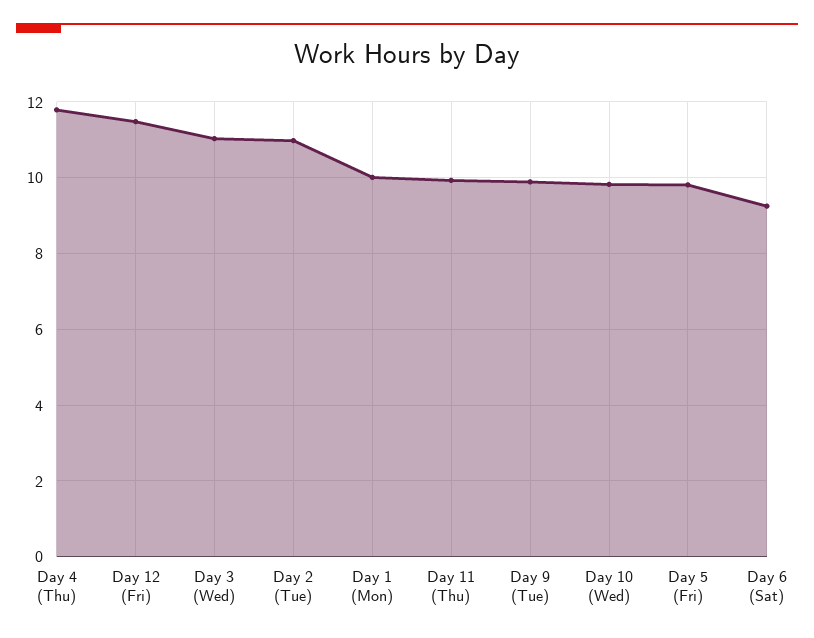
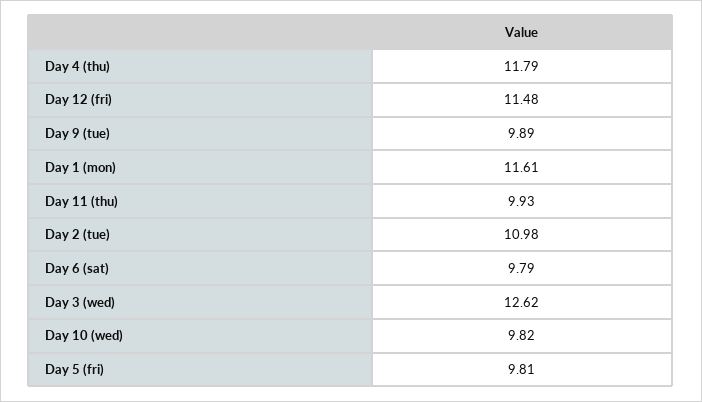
  {
    "Day 4 (Thu)": 11.79,
    "Day 12 (Fri)": 11.48,
-   "Day 3 (Wed)": 11,
+   "Day 3 (Wed)": 12.62,
    "Day 2 (Tue)": 10.98,
-   "Day 1 (Mon)": 10,
+   "Day 1 (Mon)": 11.61,
    "Day 11 (Thu)": 9.93,
    "Day 9 (Tue)": 9.89,
    "Day 10 (Wed)": 9.82,
    "Day 5 (Fri)": 9.81,
-   "Day 6 (Sat)": 9.2
+   "Day 6 (Sat)": 9.79
  }

